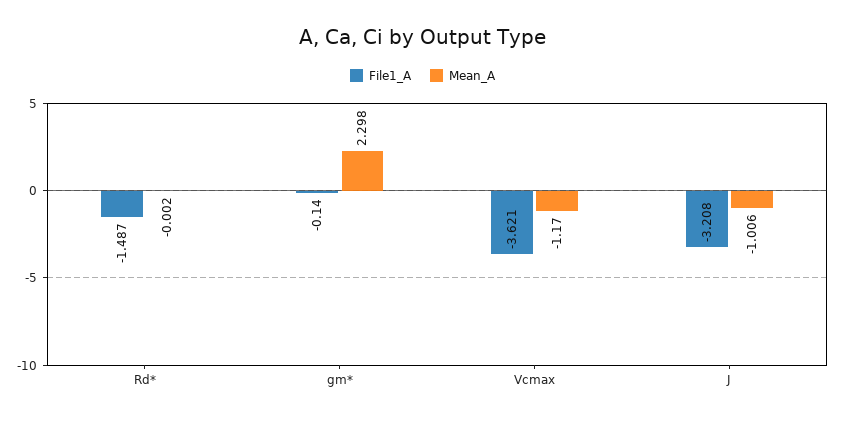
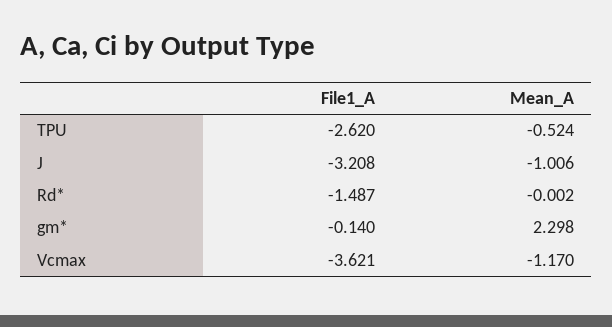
  {
    "File1_A": {
      "Rd*": -1.487,
      "gm*": -0.14,
      "Vcmax": -3.621,
-     "J": -3.208
+     "J": -3.208,
+     "TPU": -2.62
    },
    "Mean_A": {
      "Rd*": -0.002,
      "gm*": 2.298,
      "Vcmax": -1.17,
-     "J": -1.006
+     "J": -1.006,
+     "TPU": -0.524
    }
  }

